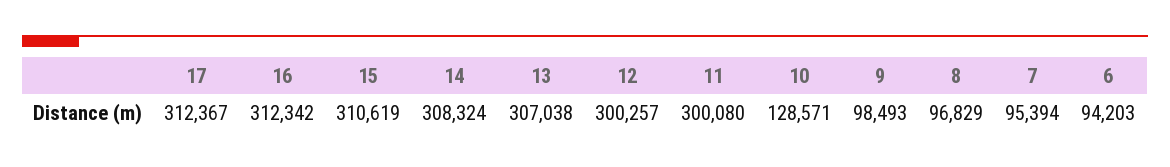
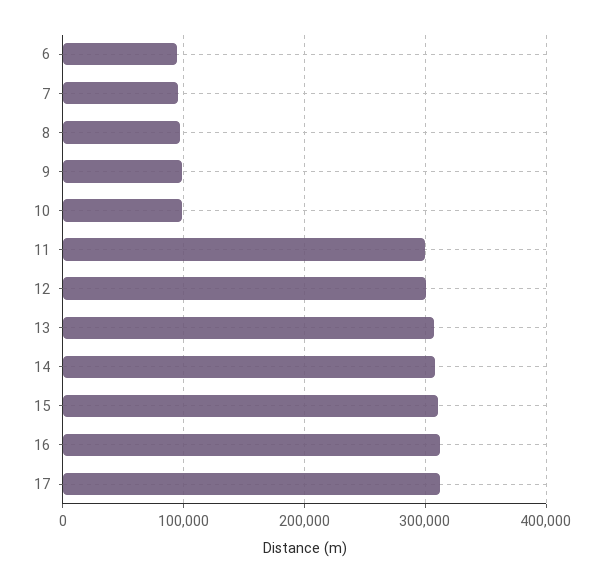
  {
    "17": 312367,
    "16": 312342,
    "15": 310619,
    "14": 308324,
    "13": 307038,
    "12": 300257,
    "11": 300080,
-   "10": 128571,
+   "10": 100000,
    "9": 98493,
    "8": 96829,
    "7": 95394,
    "6": 94203
  }

